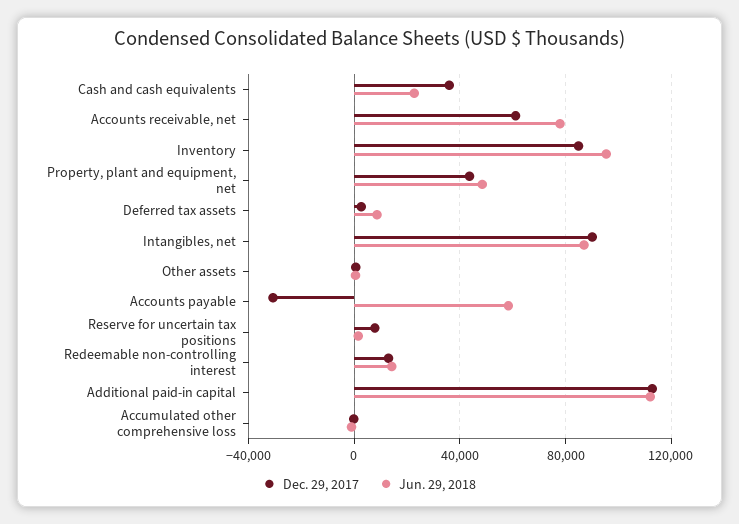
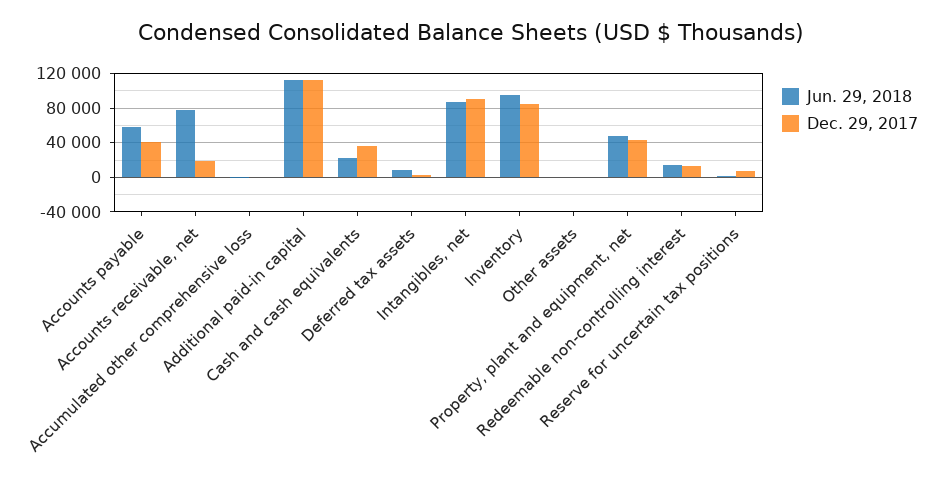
  {
    "Dec. 29, 2017": {
      "Cash and cash equivalents": 35000,
-     "Accounts receivable, net": 60000,
+     "Accounts receivable, net": 20000,
      "Inventory": 85000,
      "Property, plant and equipment, net": 45000,
      "Deferred tax assets": 5000,
      "Intangibles, net": 90000,
      "Other assets": 0,
-     "Accounts payable": -30000,
+     "Accounts payable": 40000,
      "Reserve for uncertain tax positions": 10000,
      "Redeemable non-controlling interest": 15000,
      "Additional paid-in capital": 115000,
      "Accumulated other comprehensive loss": 0
    },
    "Jun. 29, 2018": {
      "Cash and cash equivalents": 25000,
      "Accounts receivable, net": 80000,
      "Inventory": 95000,
      "Property, plant and equipment, net": 50000,
      "Deferred tax assets": 10000,
      "Intangibles, net": 85000,
      "Other assets": 0,
      "Accounts payable": 60000,
      "Reserve for uncertain tax positions": 0,
      "Redeemable non-controlling interest": 15000,
      "Additional paid-in capital": 110000,
      "Accumulated other comprehensive loss": 0
    }
  }

